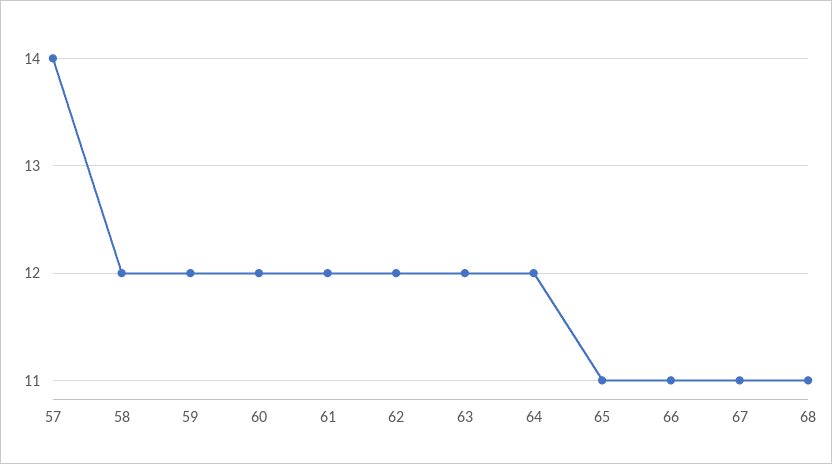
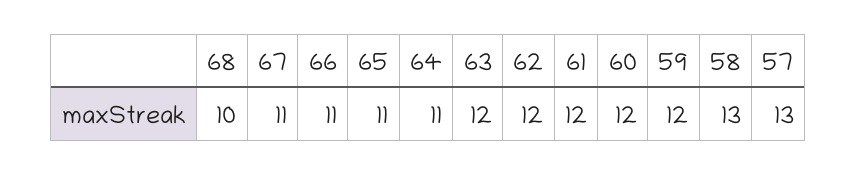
  {
-   "57": 14,
+   "57": 13,
-   "58": 12,
+   "58": 13,
    "59": 12,
    "60": 12,
    "61": 12,
    "62": 12,
    "63": 12,
-   "64": 12,
+   "64": 11,
    "65": 11,
    "66": 11,
    "67": 11,
-   "68": 11
+   "68": 10
  }

